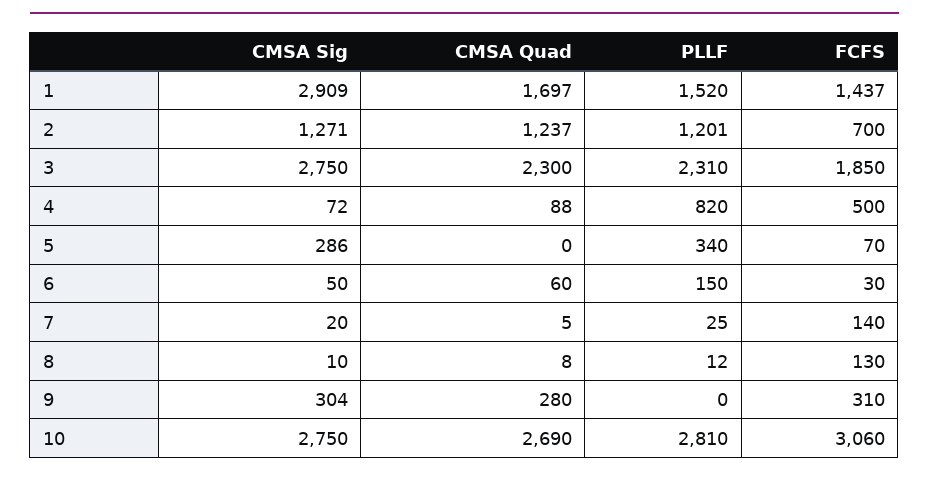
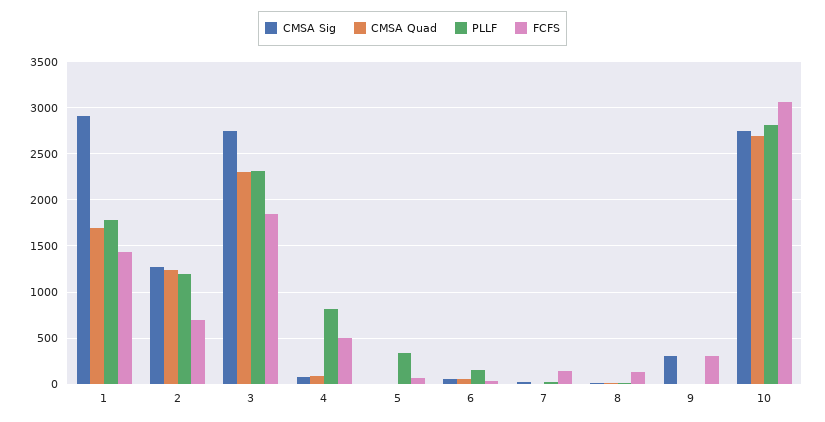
  {
    "CMSA Sig": {
      "1": 2909,
      "2": 1271,
      "3": 2750,
      "4": 72,
-     "5": 286,
+     "5": 0,
      "6": 50,
      "7": 20,
      "8": 10,
      "9": 304,
      "10": 2750
    },
    "CMSA Quad": {
      "1": 1697,
      "2": 1237,
      "3": 2300,
      "4": 88,
      "5": 0,
      "6": 60,
      "7": 5,
      "8": 8,
-     "9": 280,
+     "9": 0,
      "10": 2690
    },
    "PLLF": {
-     "1": 1520,
+     "1": 1800,
      "2": 1201,
      "3": 2310,
      "4": 820,
      "5": 340,
      "6": 150,
      "7": 25,
      "8": 12,
      "9": 0,
      "10": 2810
    },
    "FCFS": {
      "1": 1437,
      "2": 700,
      "3": 1850,
      "4": 500,
      "5": 70,
      "6": 30,
      "7": 140,
      "8": 130,
      "9": 310,
      "10": 3060
    }
  }

